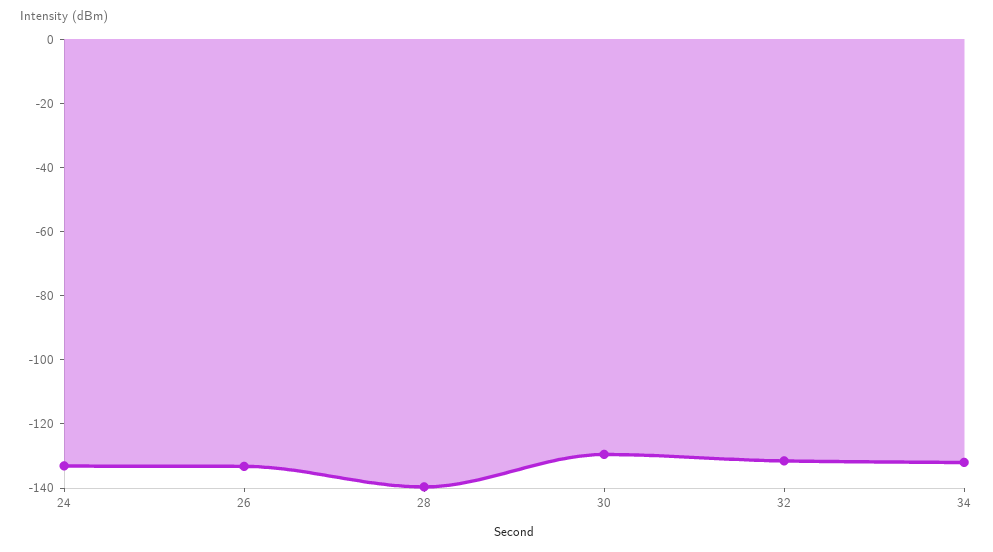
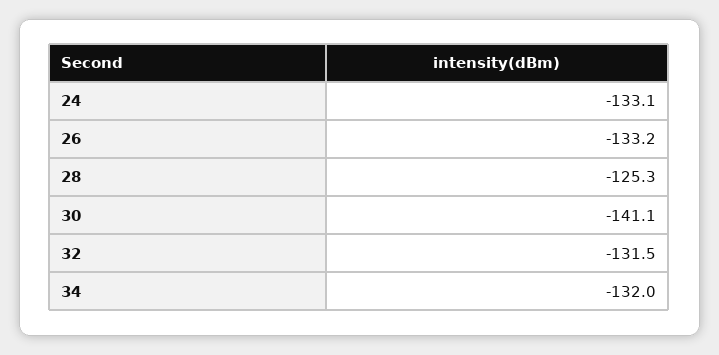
  {
    "24": -133.1,
    "26": -133.2,
-   "28": -140,
+   "28": -125.3,
-   "30": -130,
+   "30": -141.1,
    "32": -131.5,
    "34": -132
  }

